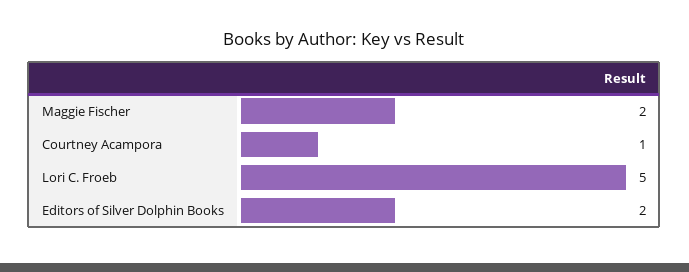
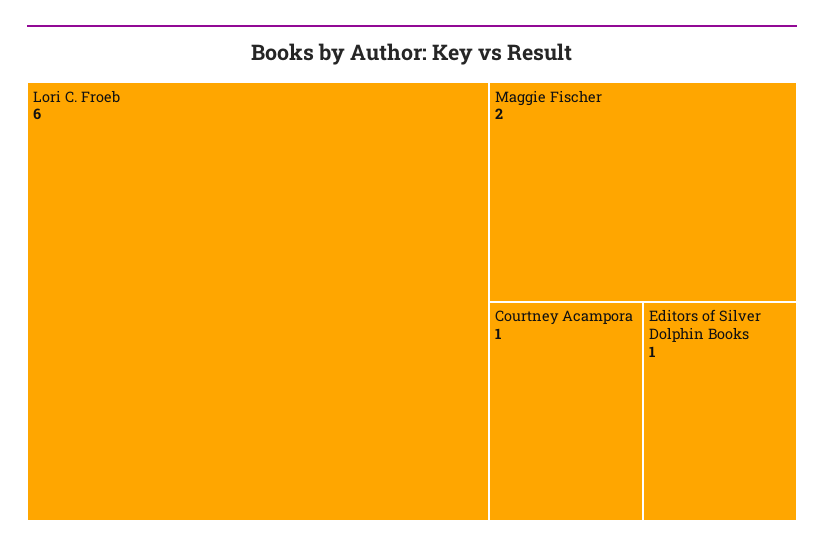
  {
    "Maggie Fischer": 2,
    "Courtney Acampora": 1,
-   "Lori C. Froeb": 5,
+   "Lori C. Froeb": 6,
-   "Editors of Silver Dolphin Books": 2
+   "Editors of Silver Dolphin Books": 1
  }

